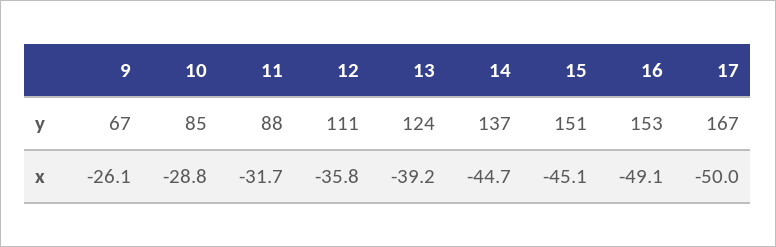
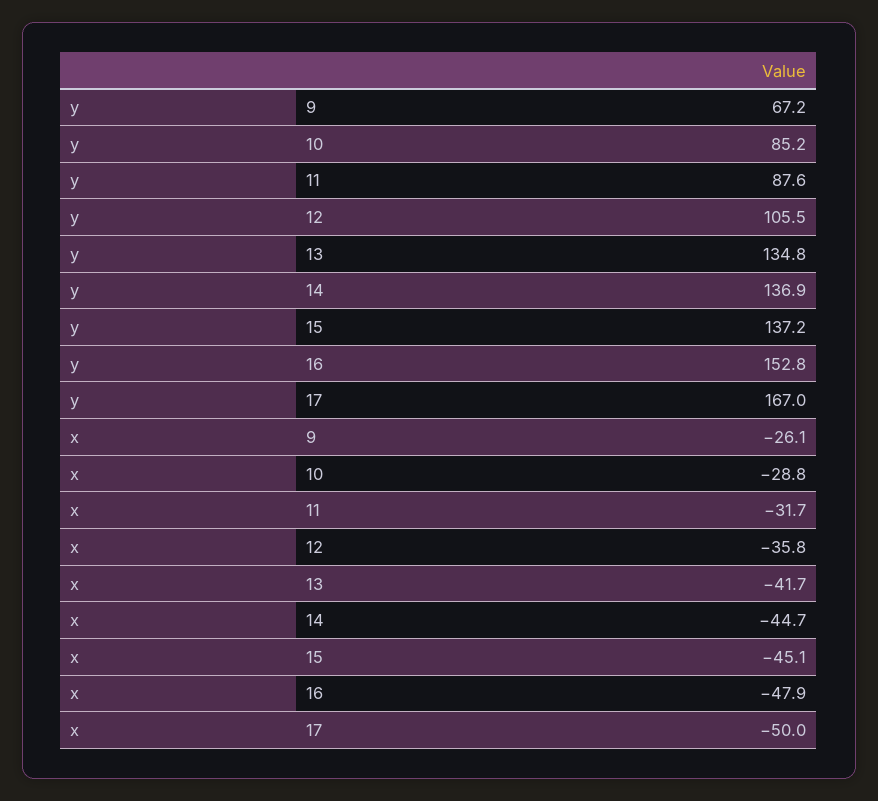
  {
    "9": {
      "y": 67.2,
      "x": -26.1
    },
    "10": {
      "y": 85.2,
      "x": -28.8
    },
    "11": {
      "y": 87.6,
      "x": -31.7
    },
    "12": {
-     "y": 111,
+     "y": 105.5,
      "x": -35.8
    },
    "13": {
-     "y": 124,
+     "y": 134.8,
-     "x": -39.2
+     "x": -41.7
    },
    "14": {
      "y": 136.9,
      "x": -44.7
    },
    "15": {
-     "y": 151,
+     "y": 137.2,
      "x": -45.1
    },
    "16": {
      "y": 152.8,
-     "x": -49.1
+     "x": -47.9
    },
    "17": {
      "y": 167,
      "x": -50
    }
  }

